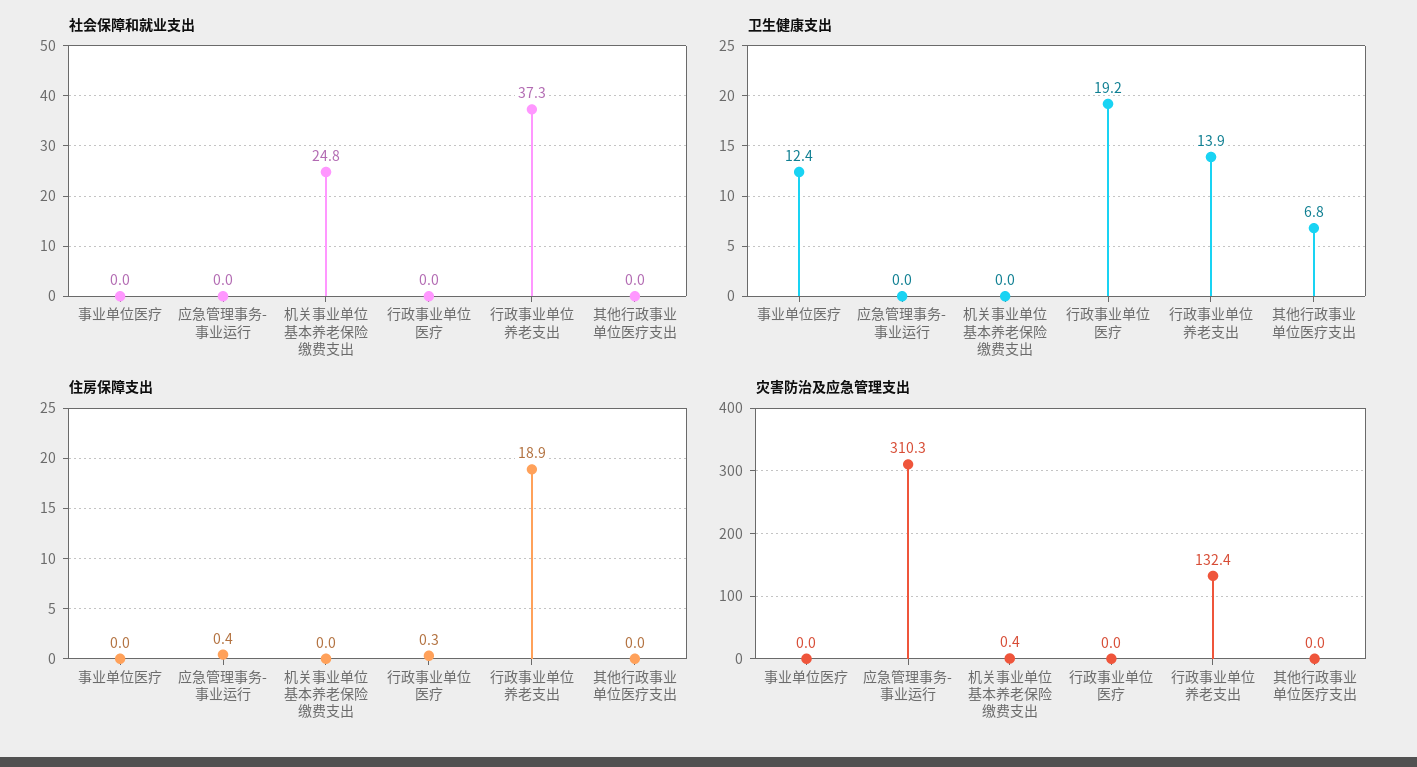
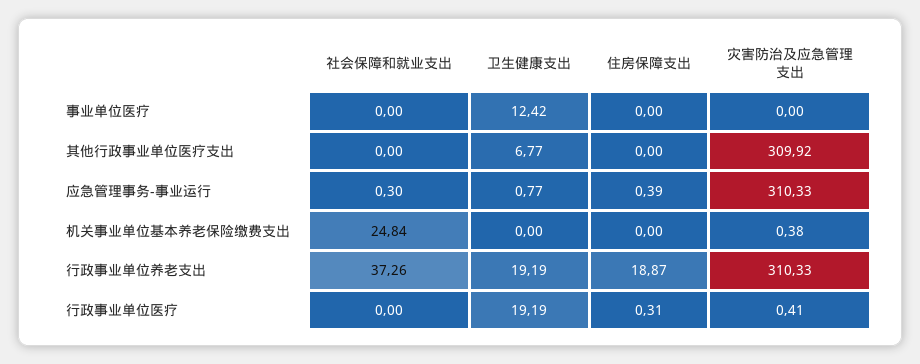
  {
    "社会保障和就业支出": {
      "事业单位医疗": 0,
-     "应急管理事务-事业运行": 0,
+     "应急管理事务-事业运行": 0.3,
      "机关事业单位基本养老保险缴费支出": 24.84,
      "行政事业单位医疗": 0,
      "行政事业单位养老支出": 37.26,
      "其他行政事业单位医疗支出": 0
    },
    "卫生健康支出": {
      "事业单位医疗": 12.42,
-     "应急管理事务-事业运行": 0,
+     "应急管理事务-事业运行": 0.77,
      "机关事业单位基本养老保险缴费支出": 0,
      "行政事业单位医疗": 19.19,
-     "行政事业单位养老支出": 13.9,
+     "行政事业单位养老支出": 19.19,
      "其他行政事业单位医疗支出": 6.77
    },
    "住房保障支出": {
      "事业单位医疗": 0,
      "应急管理事务-事业运行": 0.39,
      "机关事业单位基本养老保险缴费支出": 0,
      "行政事业单位医疗": 0.31,
      "行政事业单位养老支出": 18.87,
      "其他行政事业单位医疗支出": 0
    },
    "灾害防治及应急管理支出": {
      "事业单位医疗": 0,
      "应急管理事务-事业运行": 310.33,
      "机关事业单位基本养老保险缴费支出": 0.38,
-     "行政事业单位医疗": 0,
+     "行政事业单位医疗": 0.41,
-     "行政事业单位养老支出": 132.4,
+     "行政事业单位养老支出": 310.33,
-     "其他行政事业单位医疗支出": 0
+     "其他行政事业单位医疗支出": 309.92
    }
  }

